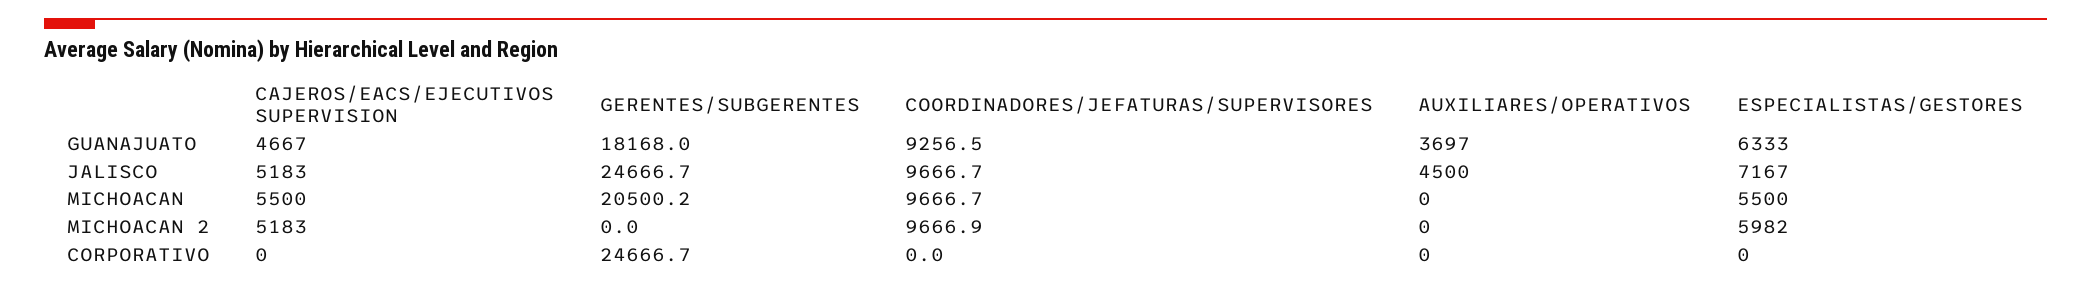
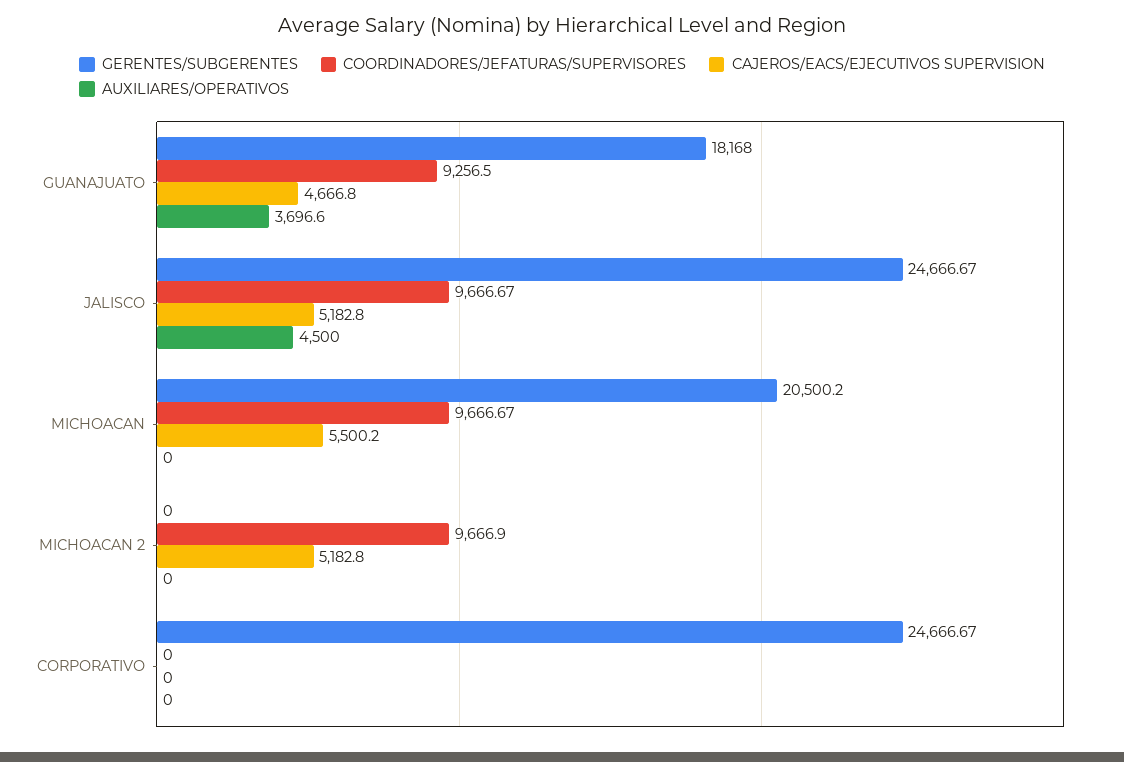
  {
    "CAJEROS/EACS/EJECUTIVOS SUPERVISION": {
      "GUANAJUATO": 4666.8,
      "JALISCO": 5182.8,
      "MICHOACAN": 5500.2,
      "MICHOACAN 2": 5182.8,
      "CORPORATIVO": 0
    },
    "GERENTES/SUBGERENTES": {
      "GUANAJUATO": 18168,
      "JALISCO": 24666.67,
      "MICHOACAN": 20500.2,
      "MICHOACAN 2": 0,
      "CORPORATIVO": 24666.67
    },
    "COORDINADORES/JEFATURAS/SUPERVISORES": {
      "GUANAJUATO": 9256.5,
      "JALISCO": 9666.67,
      "MICHOACAN": 9666.67,
      "MICHOACAN 2": 9666.9,
      "CORPORATIVO": 0
    },
    "AUXILIARES/OPERATIVOS": {
      "GUANAJUATO": 3696.6,
      "JALISCO": 4500,
      "MICHOACAN": 0,
      "MICHOACAN 2": 0,
      "CORPORATIVO": 0
-   },
+   }
-   "ESPECIALISTAS/GESTORES": {
-     "GUANAJUATO": 6333,
-     "JALISCO": 7167,
-     "MICHOACAN": 5500,
-     "MICHOACAN 2": 5982,
-     "CORPORATIVO": 0
-   }
  }

